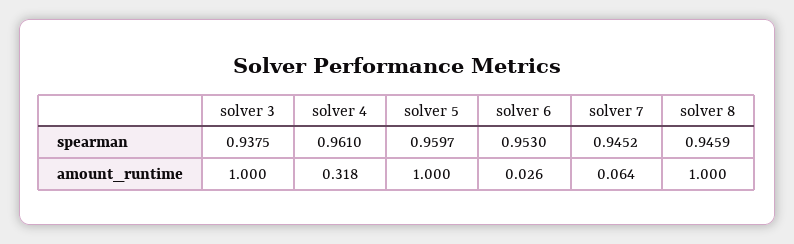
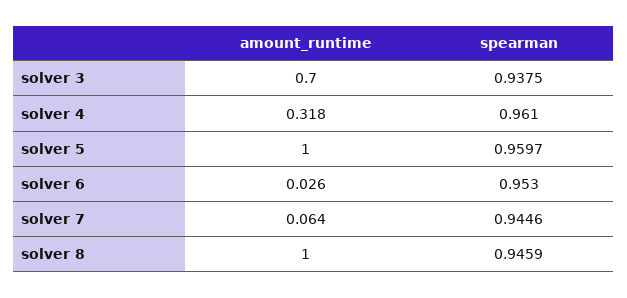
  {
    "solver 3": {
      "spearman": 0.9375,
-     "amount_runtime": 1
+     "amount_runtime": 0.7
    },
    "solver 4": {
      "spearman": 0.961,
      "amount_runtime": 0.318
    },
    "solver 5": {
      "spearman": 0.9597,
      "amount_runtime": 1
    },
    "solver 6": {
      "spearman": 0.953,
      "amount_runtime": 0.026
    },
    "solver 7": {
-     "spearman": 0.9452,
+     "spearman": 0.9446,
      "amount_runtime": 0.064
    },
    "solver 8": {
      "spearman": 0.9459,
      "amount_runtime": 1
    }
  }

